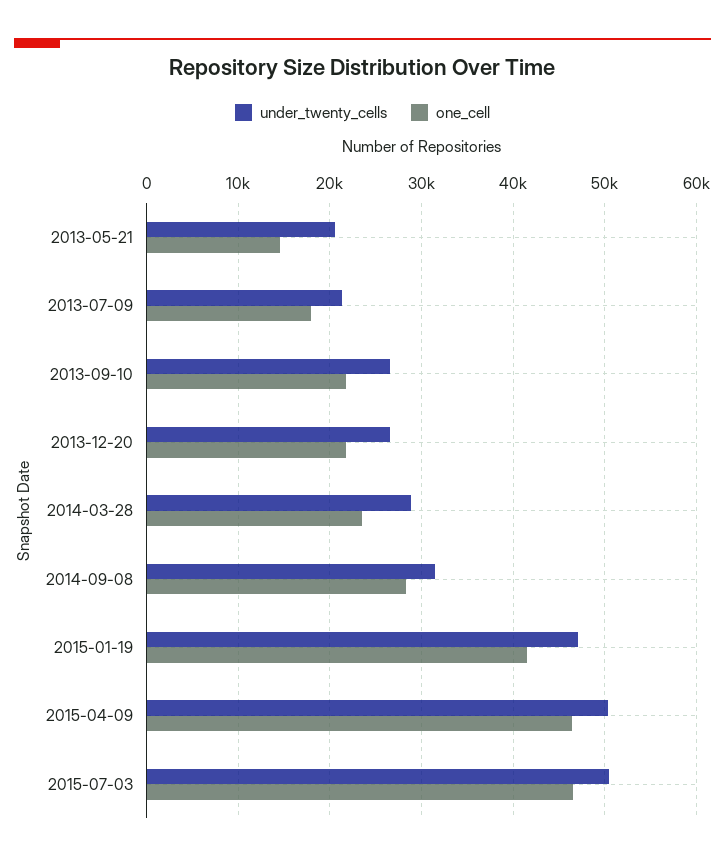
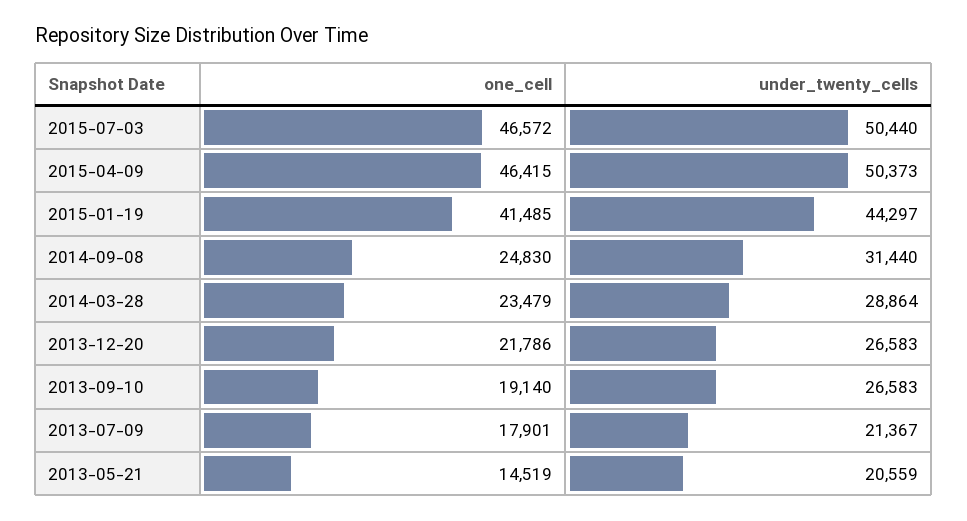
  {
    "under_twenty_cells": {
      "2013-05-21": 20559,
      "2013-07-09": 21367,
      "2013-09-10": 26583,
      "2013-12-20": 26583,
      "2014-03-28": 28864,
      "2014-09-08": 31440,
-     "2015-01-19": 47000,
+     "2015-01-19": 44297,
      "2015-04-09": 50373,
      "2015-07-03": 50440
    },
    "one_cell": {
      "2013-05-21": 14519,
      "2013-07-09": 17901,
-     "2013-09-10": 22000,
+     "2013-09-10": 19140,
      "2013-12-20": 21786,
      "2014-03-28": 23479,
-     "2014-09-08": 28000,
+     "2014-09-08": 24830,
      "2015-01-19": 41485,
      "2015-04-09": 46415,
      "2015-07-03": 46572
    }
  }

